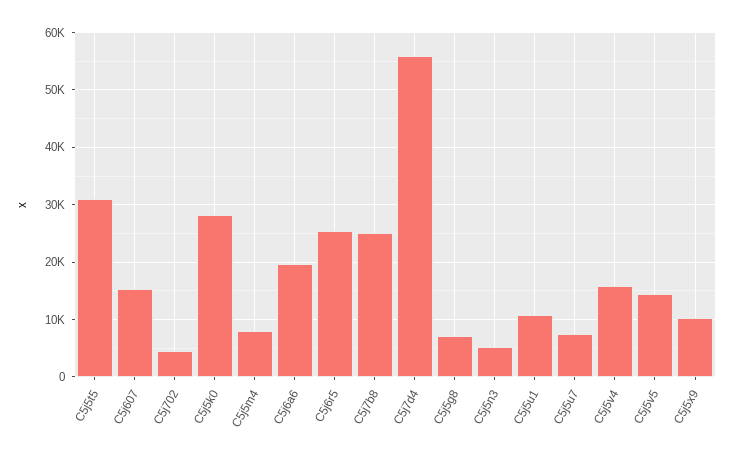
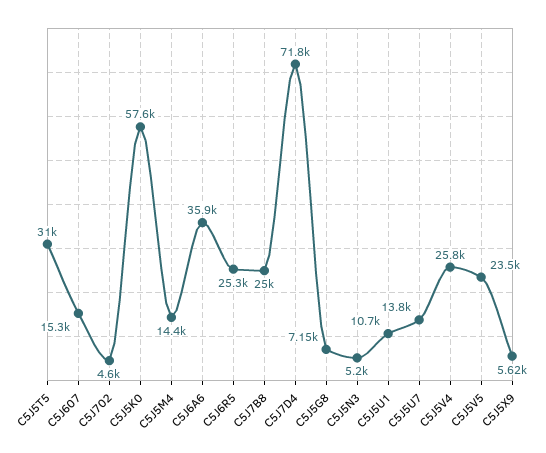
  {
    "C5j5t5": 31000,
    "C5j607": 15300,
    "C5j702": 4600,
-   "C5j5k0": 28000,
+   "C5j5k0": 57600,
-   "C5j5m4": 8000,
+   "C5j5m4": 14400,
-   "C5j6a6": 20000,
+   "C5j6a6": 35900,
    "C5j6r5": 25300,
    "C5j7b8": 25000,
-   "C5j7d4": 56000,
+   "C5j7d4": 71800,
    "C5j5g8": 7150,
    "C5j5n3": 5200,
    "C5j5u1": 10700,
-   "C5j5u7": 8000,
+   "C5j5u7": 13800,
-   "C5j5v4": 16000,
+   "C5j5v4": 25800,
-   "C5j5v5": 14000,
+   "C5j5v5": 23500,
-   "C5j5x9": 10000
+   "C5j5x9": 5620
  }

